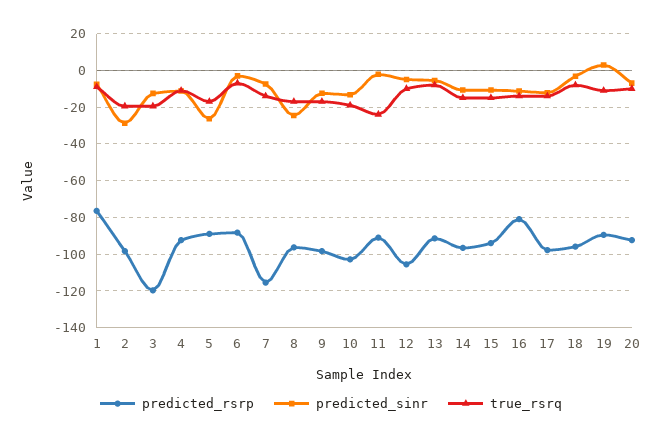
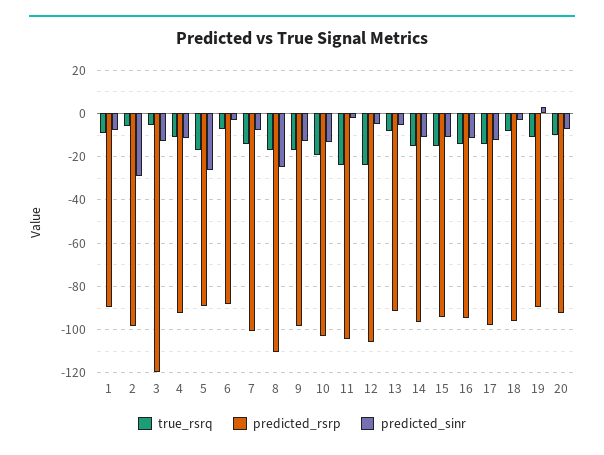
  {
    "predicted_rsrp": {
-     "1": -75,
+     "1": -90,
      "2": -100,
      "3": -120,
      "4": -90,
      "5": -90,
      "6": -90,
-     "7": -115,
+     "7": -100,
-     "8": -95,
+     "8": -110,
      "9": -100,
      "10": -105,
-     "11": -90,
+     "11": -105,
      "12": -105,
      "13": -90,
      "14": -95,
      "15": -95,
-     "16": -80,
+     "16": -95,
      "17": -100,
      "18": -95,
      "19": -90,
      "20": -90
    },
    "predicted_sinr": {
      "1": -10,
      "2": -30,
      "3": -15,
      "4": -10,
      "5": -25,
      "6": -5,
      "7": -5,
      "8": -25,
      "9": -15,
      "10": -15,
      "11": 0,
      "12": -5,
      "13": -5,
      "14": -10,
      "15": -10,
      "16": -10,
      "17": -10,
      "18": -5,
      "19": 5,
      "20": -5
    },
    "true_rsrq": {
      "1": -10,
-     "2": -20,
+     "2": -5,
-     "3": -20,
+     "3": -5,
      "4": -10,
      "5": -15,
      "6": -5,
      "7": -15,
      "8": -15,
      "9": -15,
      "10": -20,
      "11": -25,
-     "12": -10,
+     "12": -25,
      "13": -10,
      "14": -15,
      "15": -15,
      "16": -15,
      "17": -15,
      "18": -10,
      "19": -10,
      "20": -10
    }
  }

